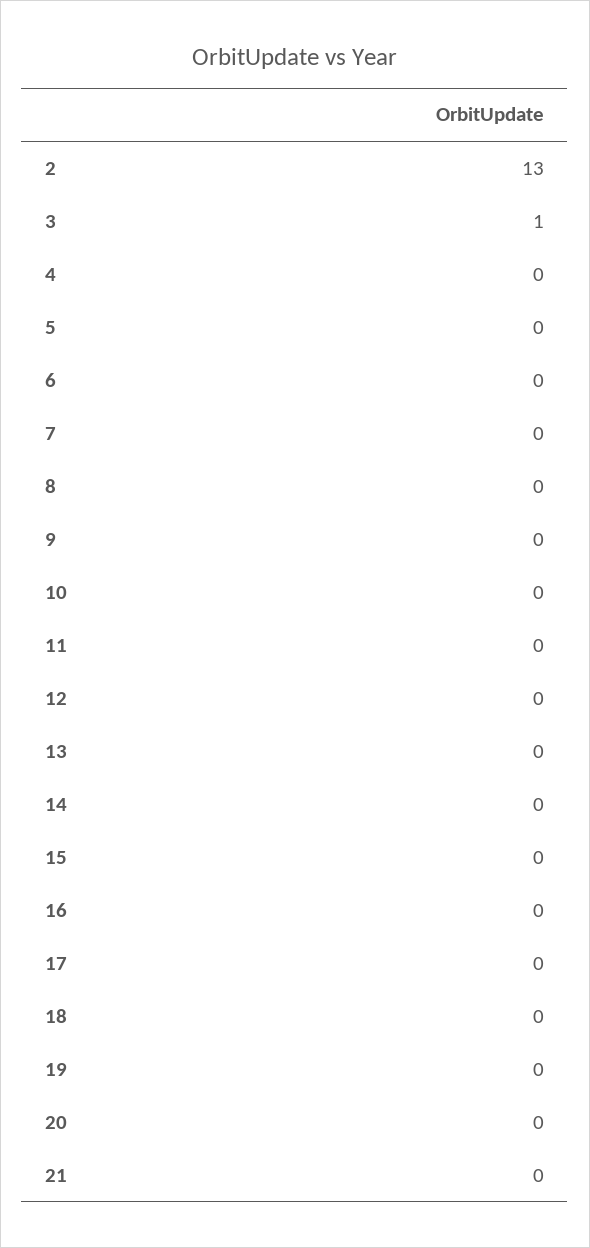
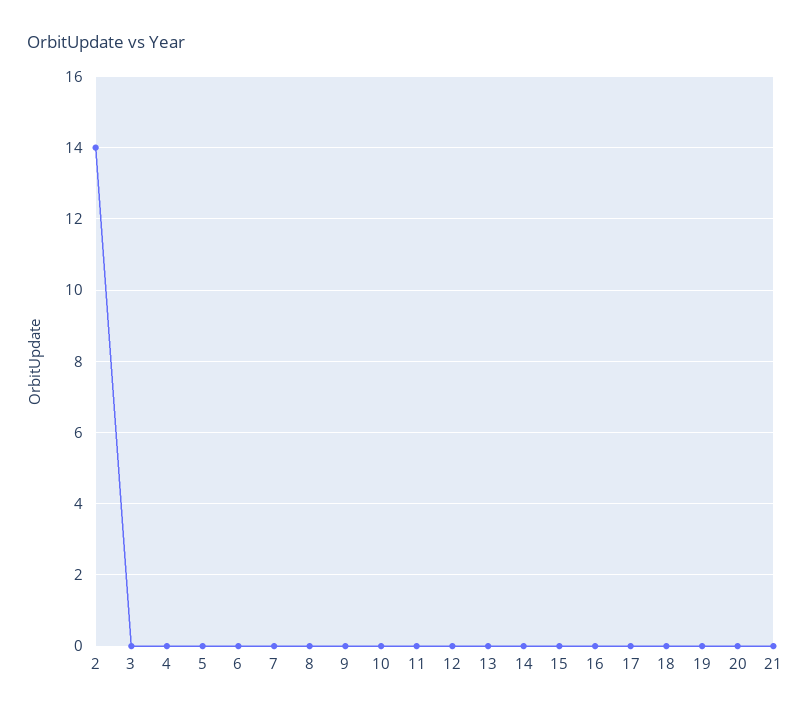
  {
-   "2": 13,
+   "2": 14,
-   "3": 1,
+   "3": 0,
    "4": 0,
    "5": 0,
    "6": 0,
    "7": 0,
    "8": 0,
    "9": 0,
    "10": 0,
    "11": 0,
    "12": 0,
    "13": 0,
    "14": 0,
    "15": 0,
    "16": 0,
    "17": 0,
    "18": 0,
    "19": 0,
    "20": 0,
    "21": 0
  }

